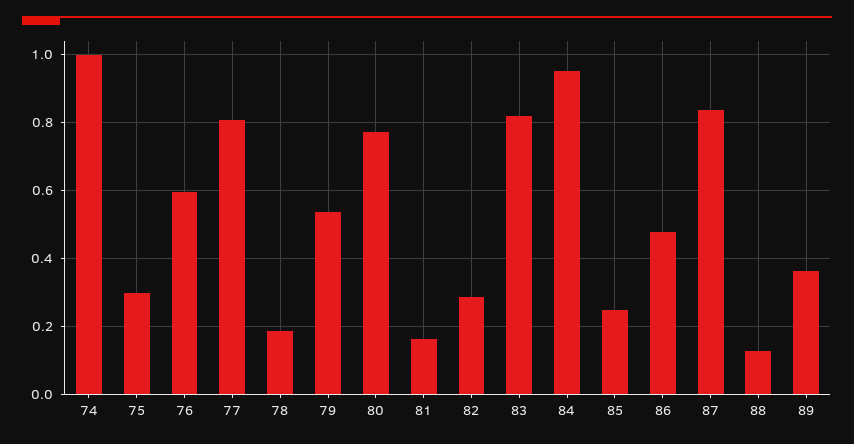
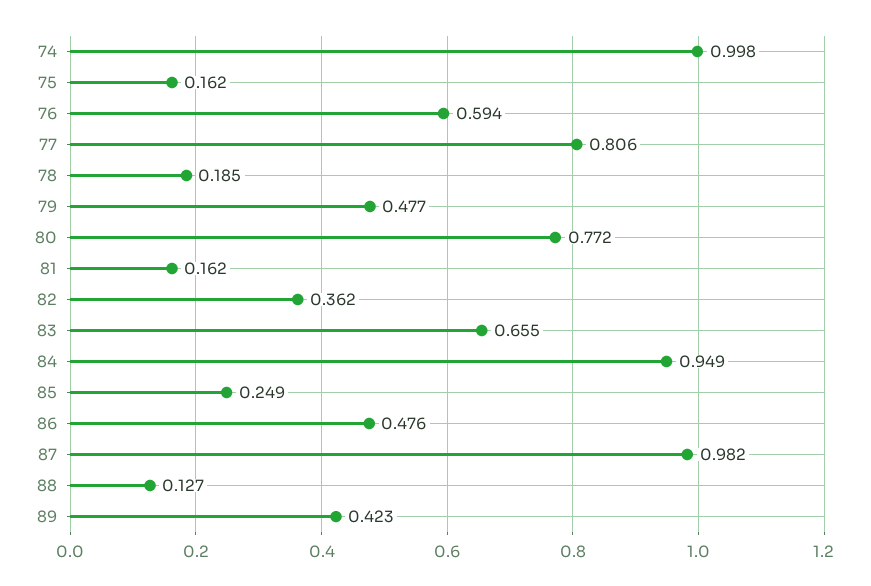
  {
    "74": 0.998,
-   "75": 0.3,
+   "75": 0.162,
    "76": 0.594,
    "77": 0.806,
    "78": 0.185,
-   "79": 0.54,
+   "79": 0.477,
    "80": 0.772,
    "81": 0.162,
-   "82": 0.28,
+   "82": 0.362,
-   "83": 0.82,
+   "83": 0.655,
    "84": 0.949,
    "85": 0.249,
    "86": 0.476,
-   "87": 0.84,
+   "87": 0.982,
    "88": 0.127,
-   "89": 0.36
+   "89": 0.423
  }

